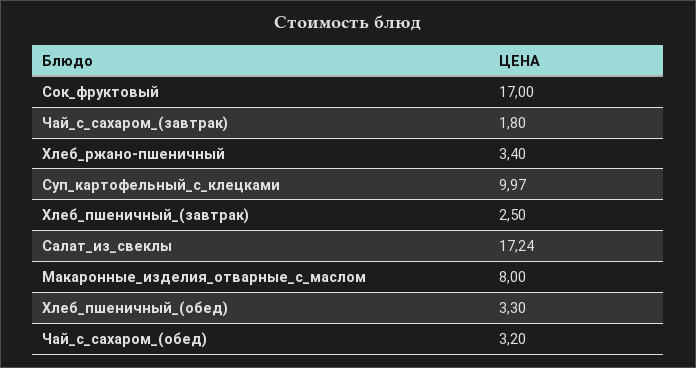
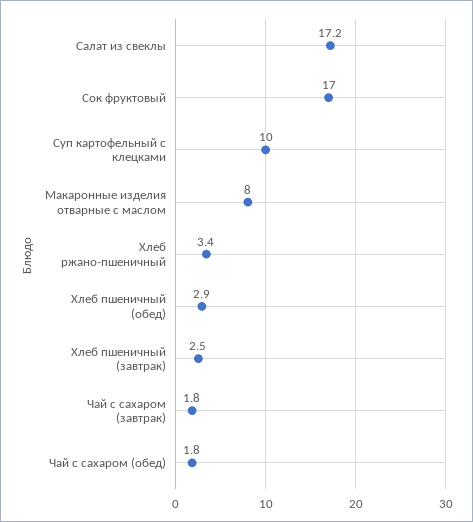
  {
    "Сок_фруктовый": 17,
    "Чай_с_сахаром_(завтрак)": 1.8,
    "Хлеб_ржано-пшеничный": 3.4,
    "Суп_картофельный_с_клецками": 9.97,
    "Хлеб_пшеничный_(завтрак)": 2.5,
    "Салат_из_свеклы": 17.24,
    "Макаронные_изделия_отварные_с_маслом": 8,
-   "Хлеб_пшеничный_(обед)": 3.3,
+   "Хлеб_пшеничный_(обед)": 2.9,
-   "Чай_с_сахаром_(обед)": 3.2
+   "Чай_с_сахаром_(обед)": 1.8
  }

